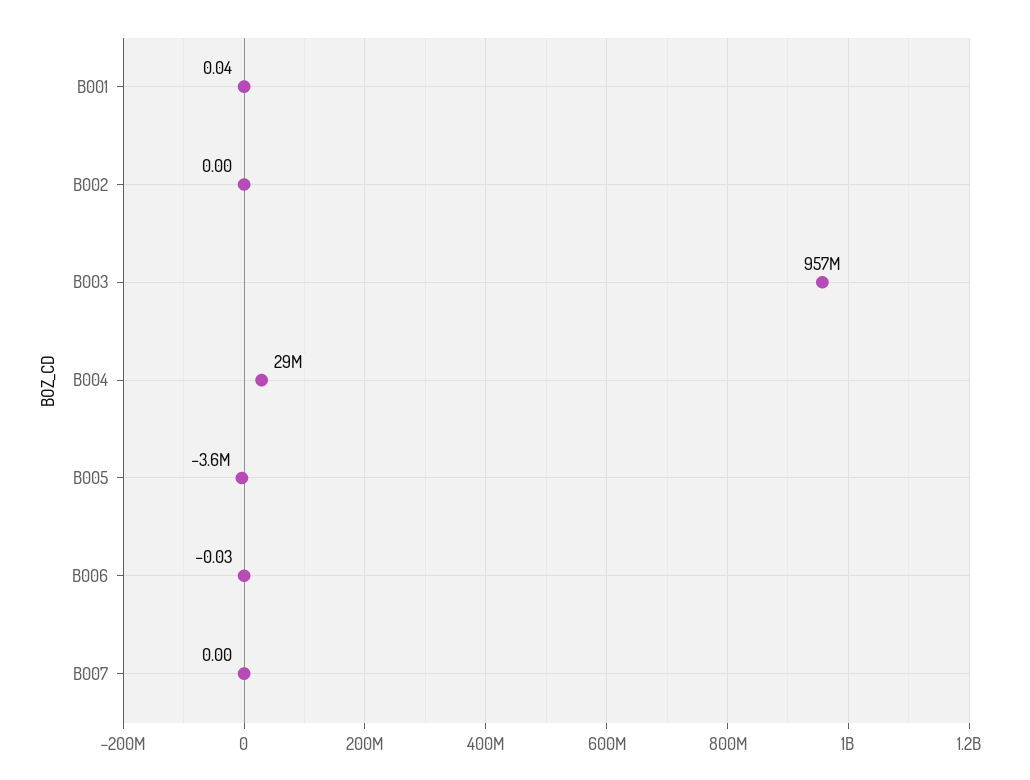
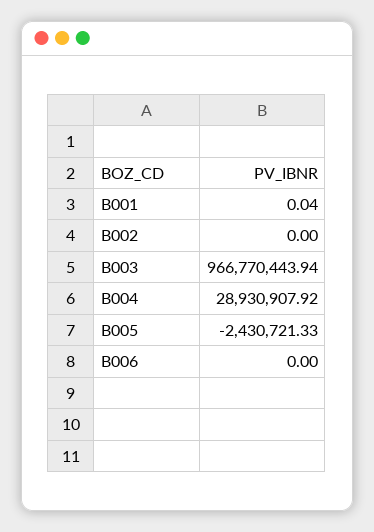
  {
    "B001": 0.04,
    "B002": 0,
-   "B003": 957000000,
+   "B003": 966770443.94,
    "B004": 28930907.92,
-   "B005": -3600000,
+   "B005": -2430721.33,
-   "B006": -0.03,
+   "B006": 0
-   "B007": 0
  }

